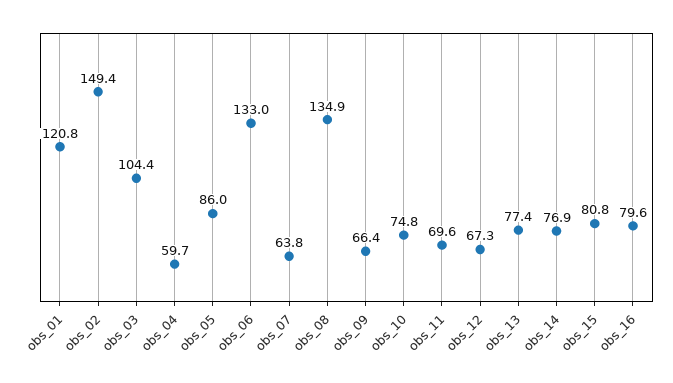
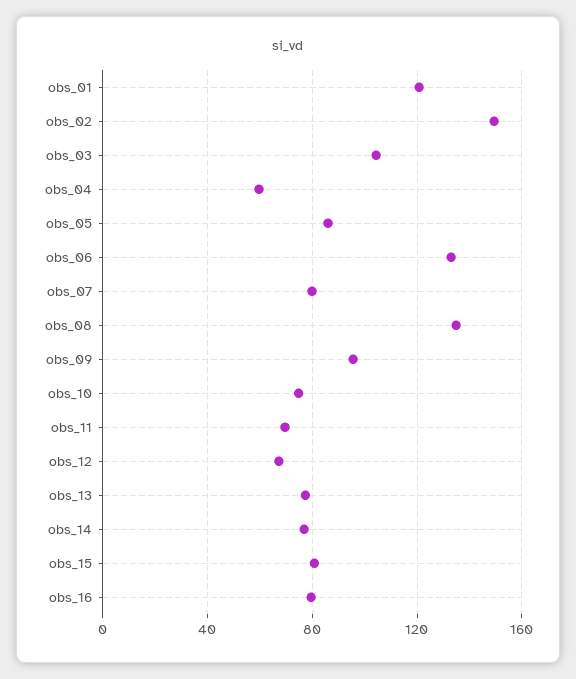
  {
    "obs_01": 120.8,
    "obs_02": 149.4,
    "obs_03": 104.4,
    "obs_04": 59.7,
    "obs_05": 86,
    "obs_06": 133,
-   "obs_07": 63.8,
+   "obs_07": 80,
    "obs_08": 134.9,
-   "obs_09": 66.4,
+   "obs_09": 95,
    "obs_10": 74.8,
    "obs_11": 69.6,
    "obs_12": 67.3,
    "obs_13": 77.4,
    "obs_14": 76.9,
    "obs_15": 80.8,
    "obs_16": 79.6
  }

